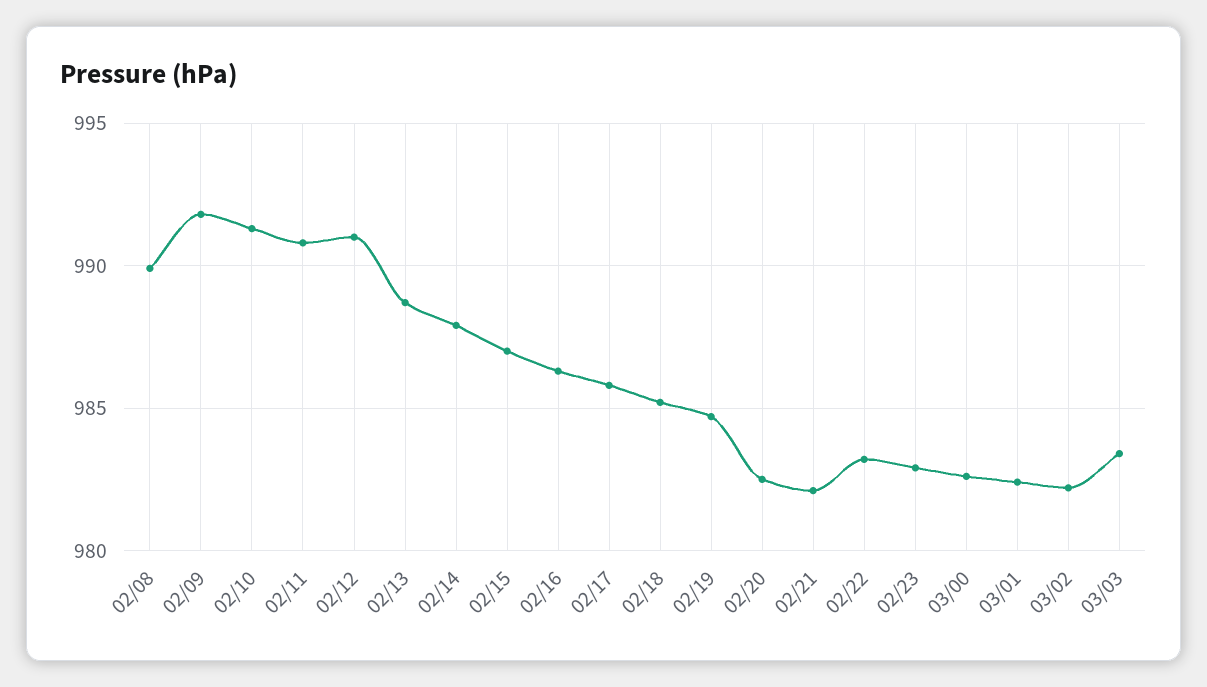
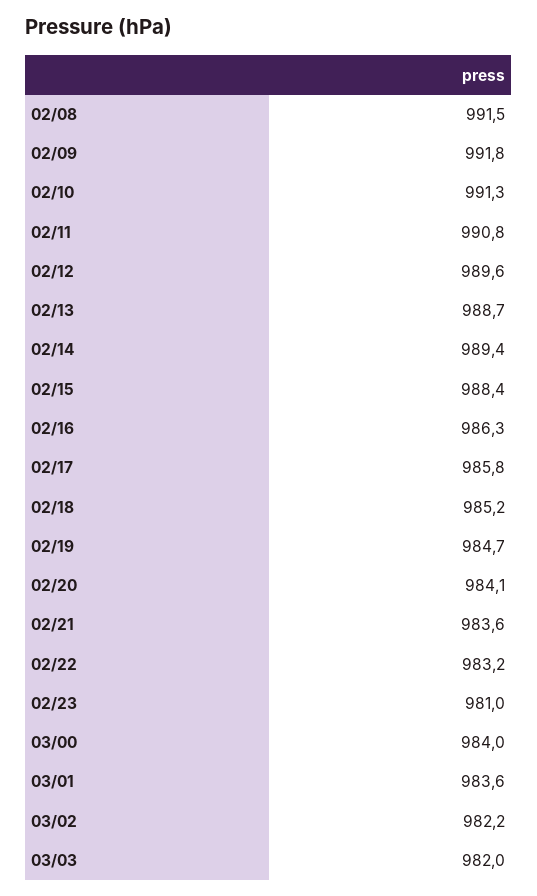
  {
-   "02/08": 990,
+   "02/08": 991.5,
    "02/09": 991.8,
    "02/10": 991.3,
    "02/11": 990.8,
-   "02/12": 991,
+   "02/12": 989.6,
    "02/13": 988.7,
-   "02/14": 988,
+   "02/14": 989.4,
-   "02/15": 987,
+   "02/15": 988.4,
    "02/16": 986.3,
    "02/17": 985.8,
    "02/18": 985.2,
    "02/19": 984.7,
-   "02/20": 982.5,
+   "02/20": 984.1,
-   "02/21": 982,
+   "02/21": 983.6,
    "02/22": 983.2,
-   "02/23": 983,
+   "02/23": 981,
-   "03/00": 982.5,
+   "03/00": 984,
-   "03/01": 982.5,
+   "03/01": 983.6,
    "03/02": 982.2,
-   "03/03": 983.5
+   "03/03": 982
  }

